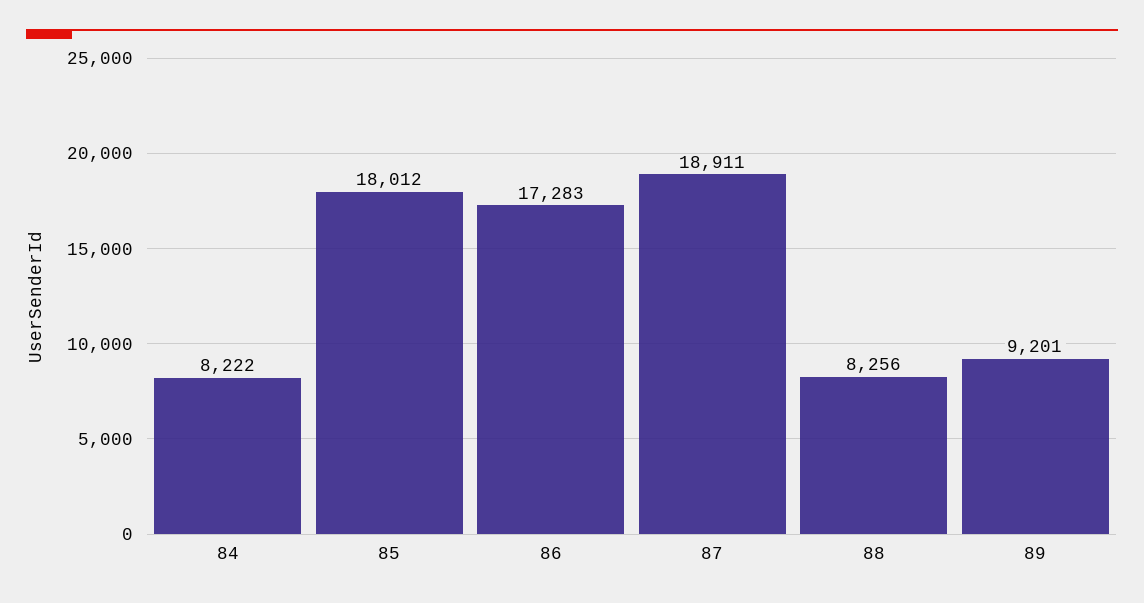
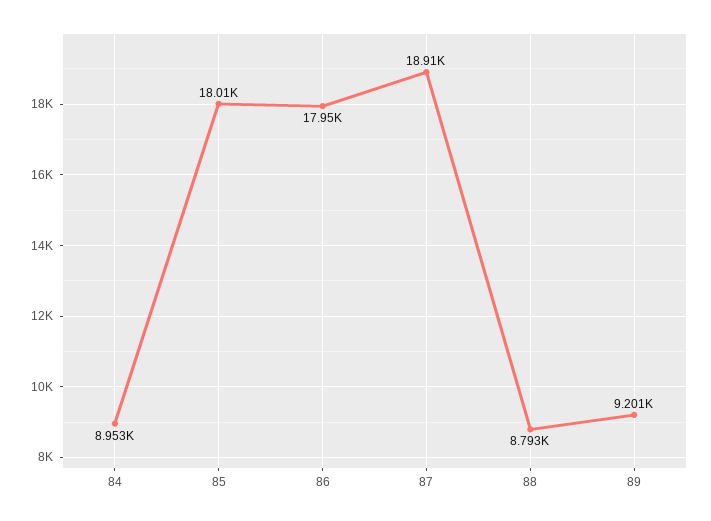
  {
-   "84": 8222,
+   "84": 8953,
    "85": 18012,
-   "86": 17283,
+   "86": 17950,
    "87": 18911,
-   "88": 8256,
+   "88": 8793,
    "89": 9201
  }

